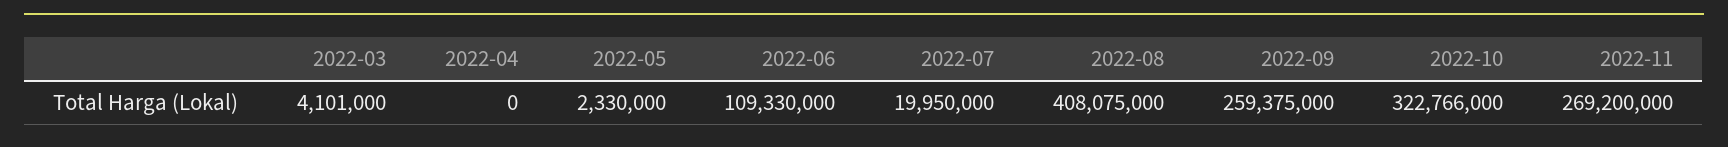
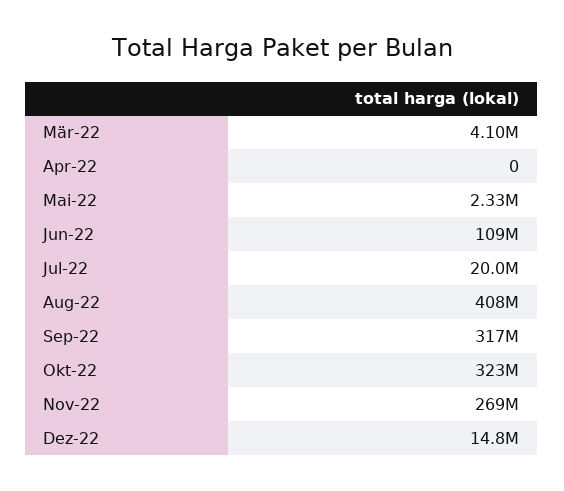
  {
    "2022-03": 4101000,
    "2022-04": 0,
    "2022-05": 2330000,
    "2022-06": 109330000,
    "2022-07": 19950000,
    "2022-08": 408075000,
-   "2022-09": 259375000,
+   "2022-09": 317000000,
    "2022-10": 322766000,
-   "2022-11": 269200000
+   "2022-11": 269200000,
+   "Dez-22": 14800000
  }

